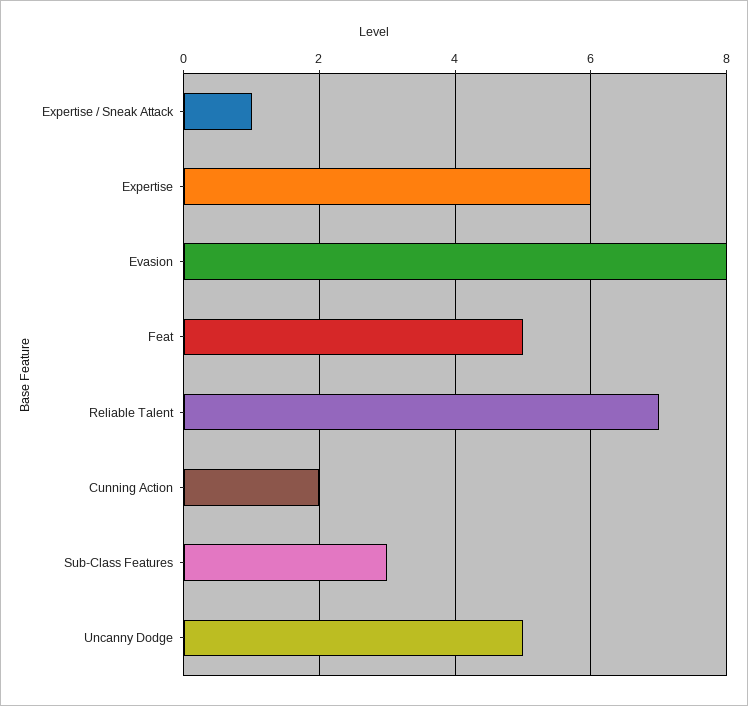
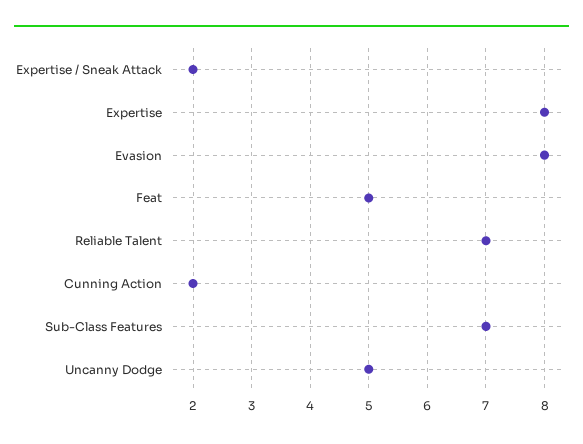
  {
-   "Expertise / Sneak Attack": 1,
+   "Expertise / Sneak Attack": 2,
-   "Expertise": 6,
+   "Expertise": 8,
    "Evasion": 8,
    "Feat": 5,
    "Reliable Talent": 7,
    "Cunning Action": 2,
-   "Sub-Class Features": 3,
+   "Sub-Class Features": 7,
    "Uncanny Dodge": 5
  }

